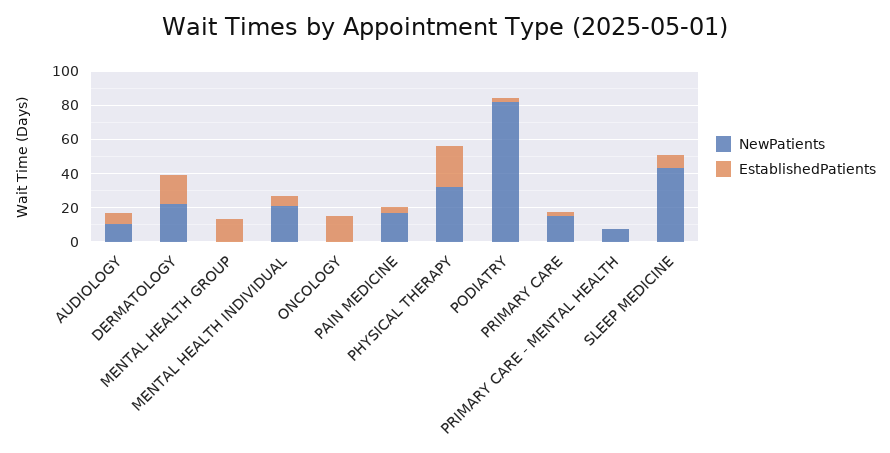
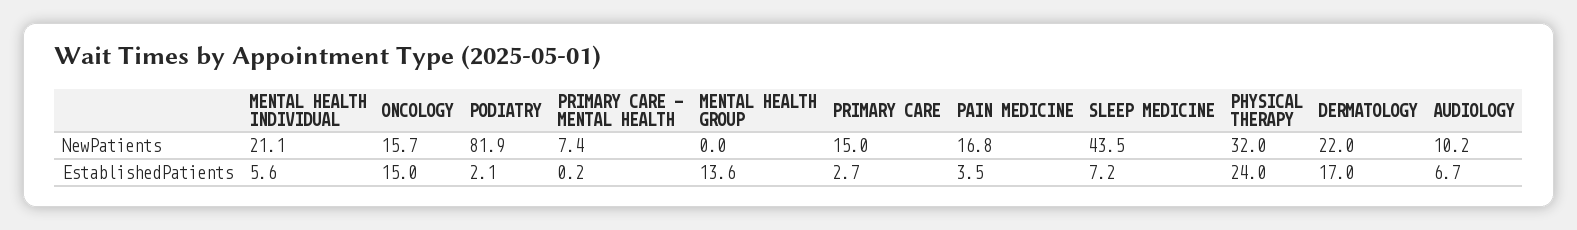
  {
    "NewPatients": {
      "AUDIOLOGY": 10.2,
      "DERMATOLOGY": 22,
      "MENTAL HEALTH GROUP": 0,
      "MENTAL HEALTH INDIVIDUAL": 21.1,
-     "ONCOLOGY": 0,
+     "ONCOLOGY": 15.7,
      "PAIN MEDICINE": 16.8,
      "PHYSICAL THERAPY": 32,
      "PODIATRY": 81.9,
      "PRIMARY CARE": 15,
      "PRIMARY CARE - MENTAL HEALTH": 7.4,
      "SLEEP MEDICINE": 43.5
    },
    "EstablishedPatients": {
      "AUDIOLOGY": 6.7,
      "DERMATOLOGY": 17,
      "MENTAL HEALTH GROUP": 13.6,
      "MENTAL HEALTH INDIVIDUAL": 5.6,
      "ONCOLOGY": 15,
      "PAIN MEDICINE": 3.5,
      "PHYSICAL THERAPY": 24,
      "PODIATRY": 2.1,
      "PRIMARY CARE": 2.7,
      "PRIMARY CARE - MENTAL HEALTH": 0.2,
      "SLEEP MEDICINE": 7.2
    }
  }

